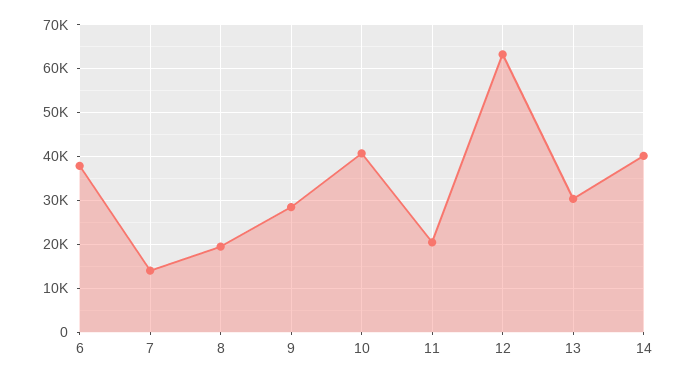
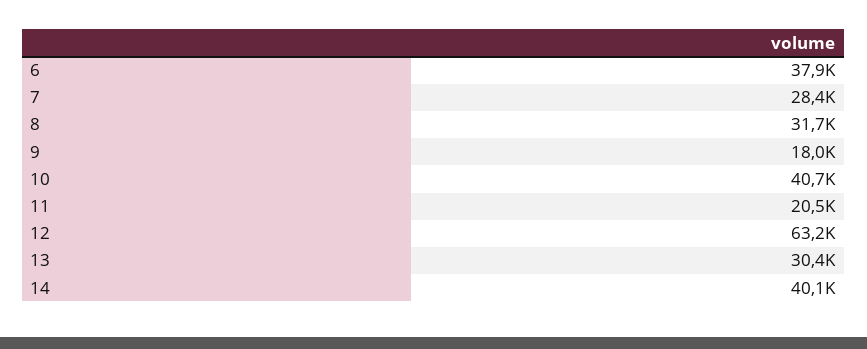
  {
    "6": 37900,
-   "7": 14000,
+   "7": 28400,
-   "8": 20000,
+   "8": 31700,
-   "9": 28000,
+   "9": 18000,
    "10": 40700,
    "11": 20500,
    "12": 63200,
    "13": 30400,
    "14": 40100
  }

